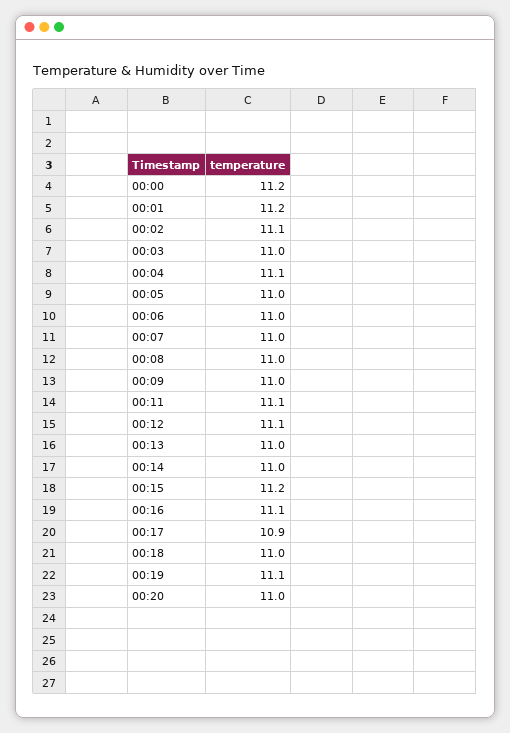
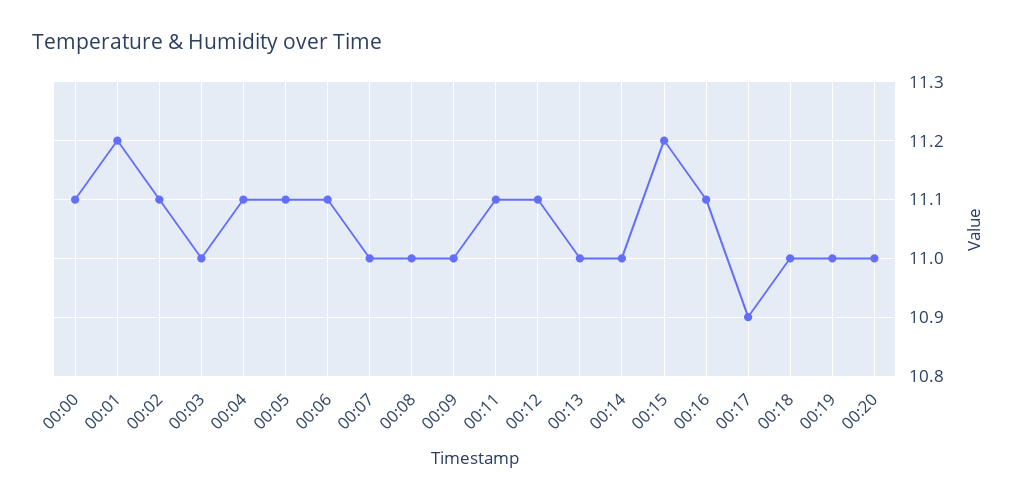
  {
-   "00:00": 11.2,
+   "00:00": 11.1,
    "00:01": 11.2,
    "00:02": 11.1,
    "00:03": 11,
    "00:04": 11.1,
-   "00:05": 11,
+   "00:05": 11.1,
-   "00:06": 11,
+   "00:06": 11.1,
    "00:07": 11,
    "00:08": 11,
    "00:09": 11,
    "00:11": 11.1,
    "00:12": 11.1,
    "00:13": 11,
    "00:14": 11,
    "00:15": 11.2,
    "00:16": 11.1,
    "00:17": 10.9,
    "00:18": 11,
-   "00:19": 11.1,
+   "00:19": 11,
    "00:20": 11
  }

